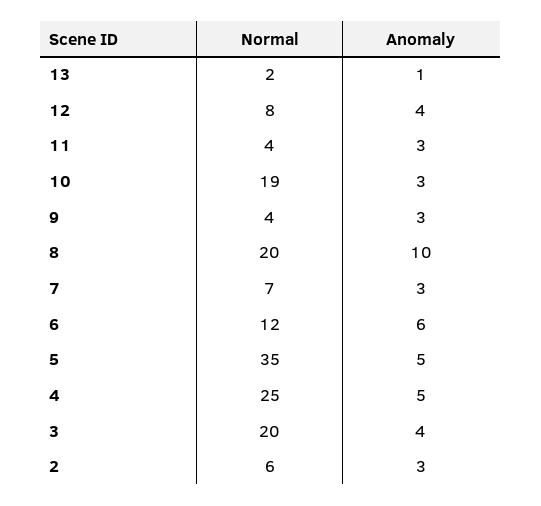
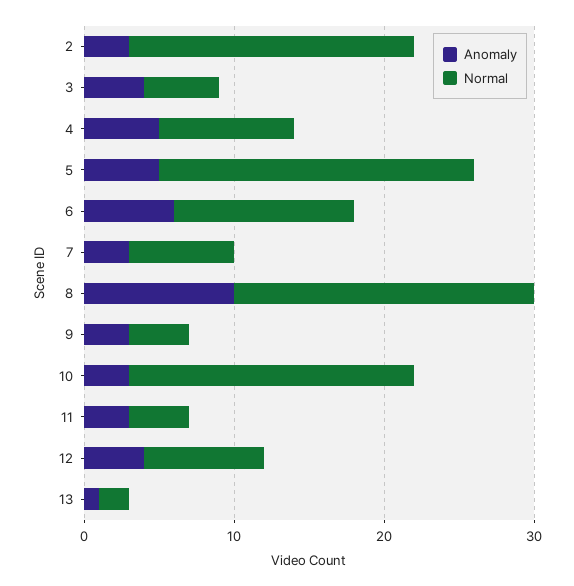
  {
    "Normal": {
      "13": 2,
      "12": 8,
      "11": 4,
      "10": 19,
      "9": 4,
      "8": 20,
      "7": 7,
      "6": 12,
-     "5": 35,
+     "5": 21,
-     "4": 25,
+     "4": 9,
-     "3": 20,
+     "3": 5,
-     "2": 6
+     "2": 19
    },
    "Anomaly": {
      "13": 1,
      "12": 4,
      "11": 3,
      "10": 3,
      "9": 3,
      "8": 10,
      "7": 3,
      "6": 6,
      "5": 5,
      "4": 5,
      "3": 4,
      "2": 3
    }
  }

